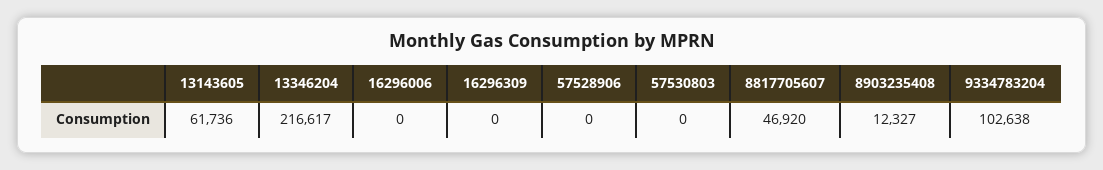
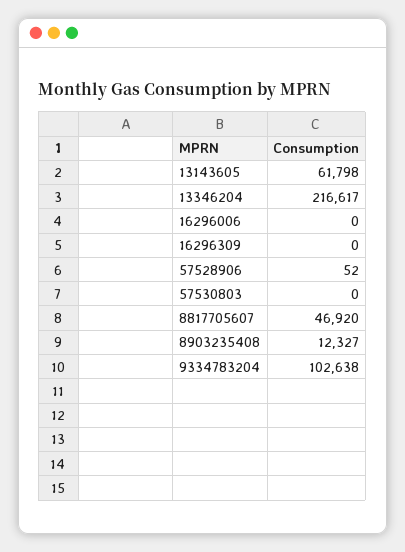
  {
-   "13143605": 61736,
+   "13143605": 61798,
    "13346204": 216617,
    "16296006": 0,
    "16296309": 0,
-   "57528906": 0,
+   "57528906": 52,
    "57530803": 0,
    "8817705607": 46920,
    "8903235408": 12327,
    "9334783204": 102638
  }

